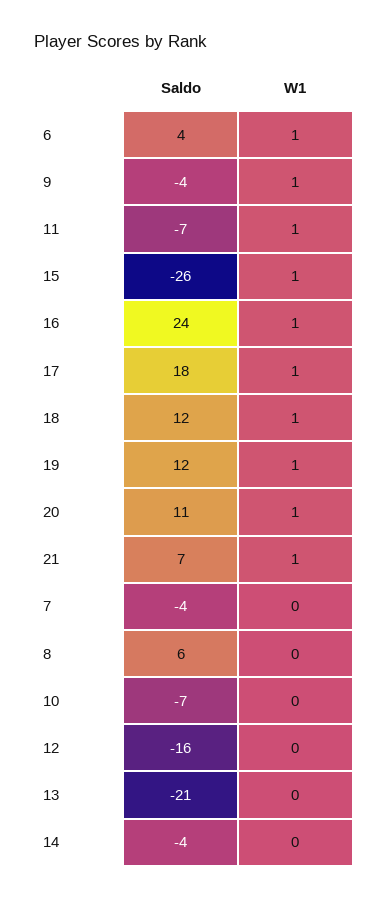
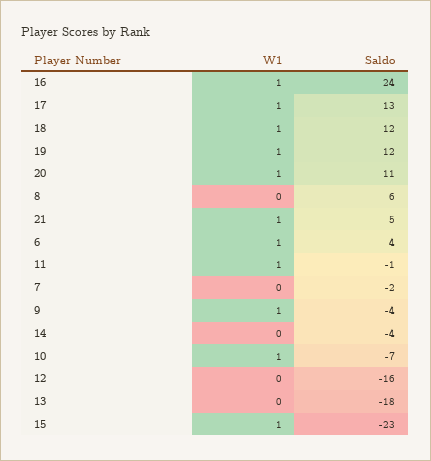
  {
    "Saldo": {
      "6": 4,
      "9": -4,
-     "11": -7,
+     "11": -1,
-     "15": -26,
+     "15": -23,
      "16": 24,
-     "17": 18,
+     "17": 13,
      "18": 12,
      "19": 12,
      "20": 11,
-     "21": 7,
+     "21": 5,
-     "7": -4,
+     "7": -2,
      "8": 6,
      "10": -7,
      "12": -16,
-     "13": -21,
+     "13": -18,
      "14": -4
    },
    "W1": {
      "6": 1,
      "9": 1,
      "11": 1,
      "15": 1,
      "16": 1,
      "17": 1,
      "18": 1,
      "19": 1,
      "20": 1,
      "21": 1,
      "7": 0,
      "8": 0,
-     "10": 0,
+     "10": 1,
      "12": 0,
      "13": 0,
      "14": 0
    }
  }

